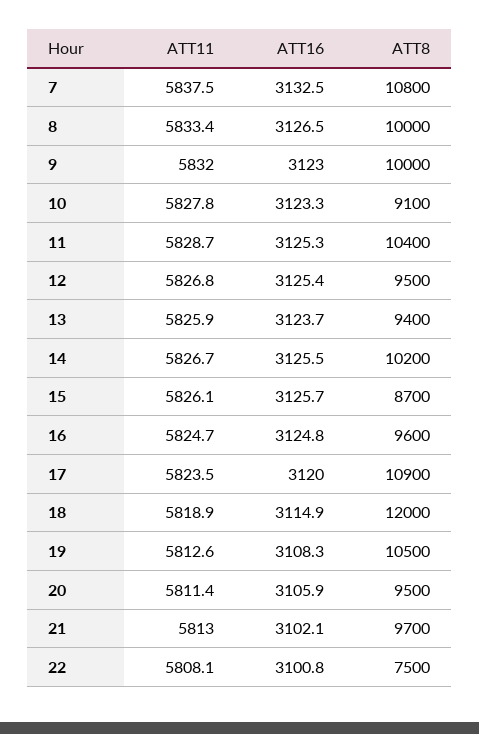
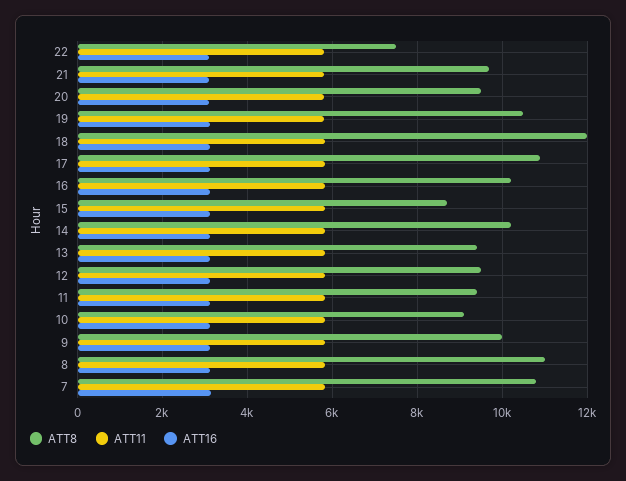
  {
    "ATT11": {
      "7": 5837.5,
      "8": 5833.4,
      "9": 5832,
      "10": 5827.8,
      "11": 5828.7,
      "12": 5826.8,
      "13": 5825.9,
      "14": 5826.7,
      "15": 5826.1,
      "16": 5824.7,
      "17": 5823.5,
      "18": 5818.9,
      "19": 5812.6,
      "20": 5811.4,
      "21": 5813,
      "22": 5808.1
    },
    "ATT16": {
      "7": 3132.5,
      "8": 3126.5,
      "9": 3123,
      "10": 3123.3,
      "11": 3125.3,
      "12": 3125.4,
      "13": 3123.7,
      "14": 3125.5,
      "15": 3125.7,
      "16": 3124.8,
      "17": 3120,
      "18": 3114.9,
      "19": 3108.3,
      "20": 3105.9,
      "21": 3102.1,
      "22": 3100.8
    },
    "ATT8": {
      "7": 10800,
-     "8": 10000,
+     "8": 11000,
      "9": 10000,
      "10": 9100,
-     "11": 10400,
+     "11": 9400,
      "12": 9500,
      "13": 9400,
      "14": 10200,
      "15": 8700,
-     "16": 9600,
+     "16": 10200,
      "17": 10900,
      "18": 12000,
      "19": 10500,
      "20": 9500,
      "21": 9700,
      "22": 7500
    }
  }

